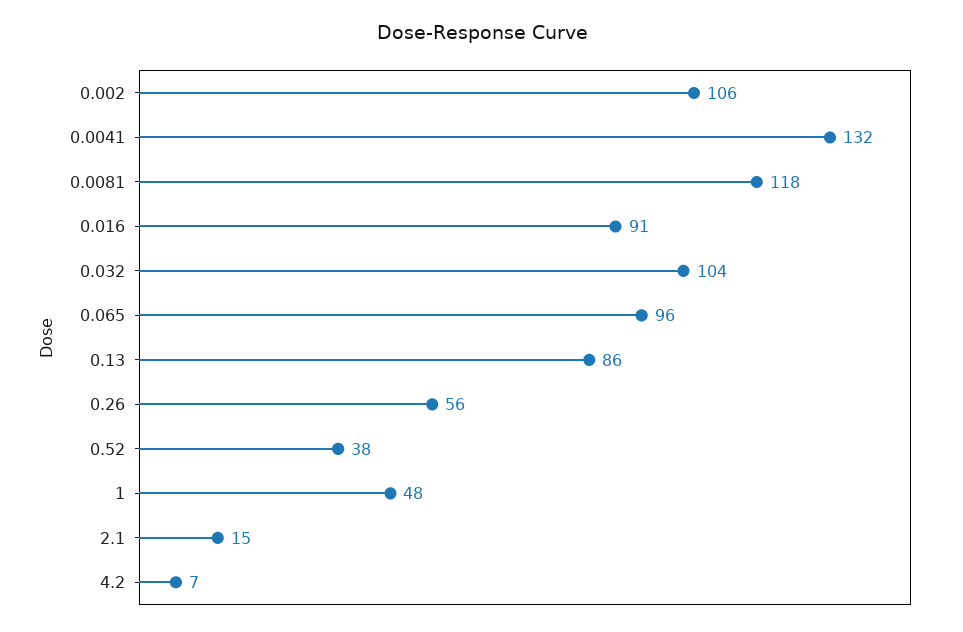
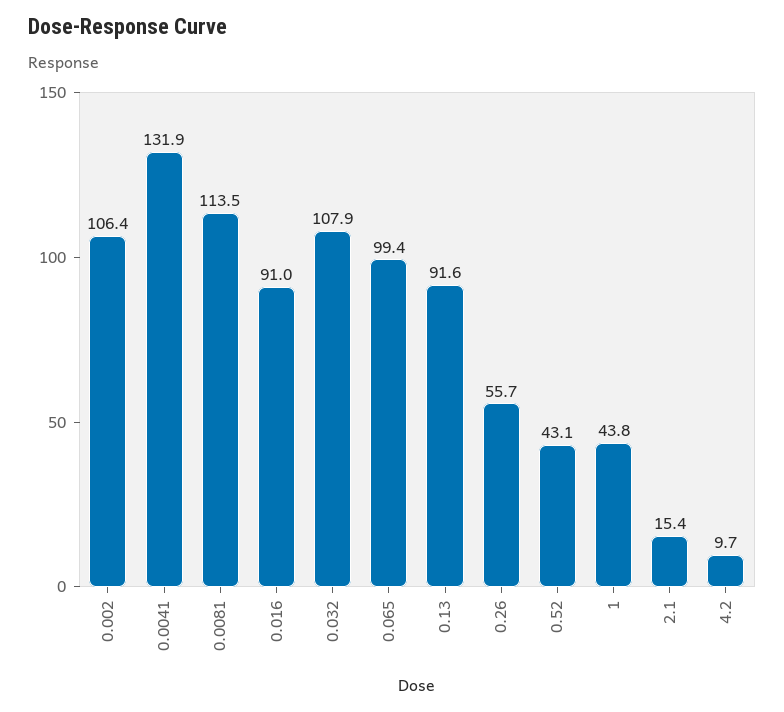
  {
    "0.002": 106.4,
    "0.0041": 131.9,
-   "0.0081": 118,
+   "0.0081": 113.5,
    "0.016": 91,
-   "0.032": 104,
+   "0.032": 107.9,
-   "0.065": 96,
+   "0.065": 99.4,
-   "0.13": 86,
+   "0.13": 91.6,
    "0.26": 55.7,
-   "0.52": 38,
+   "0.52": 43.1,
-   "1": 48,
+   "1": 43.8,
    "2.1": 15.4,
-   "4.2": 7
+   "4.2": 9.7
  }

